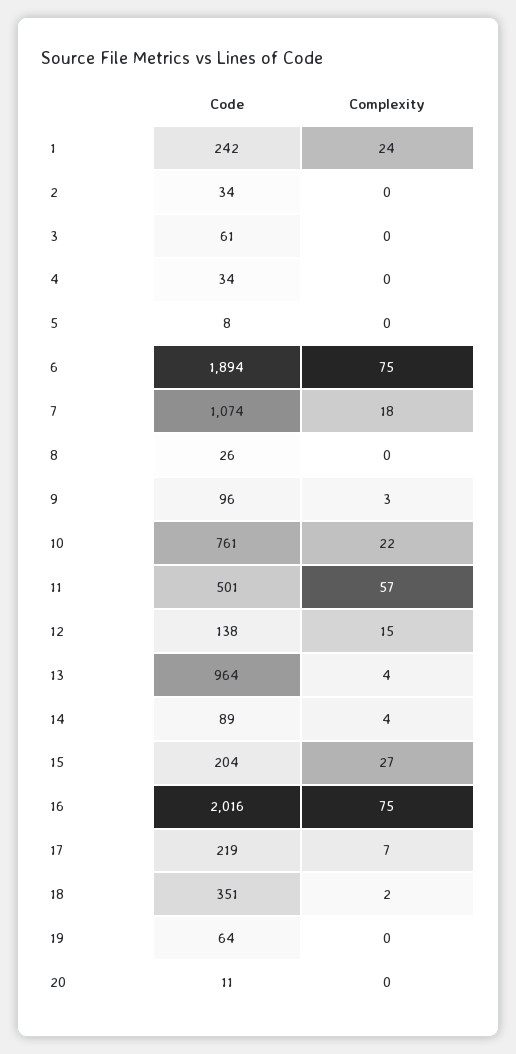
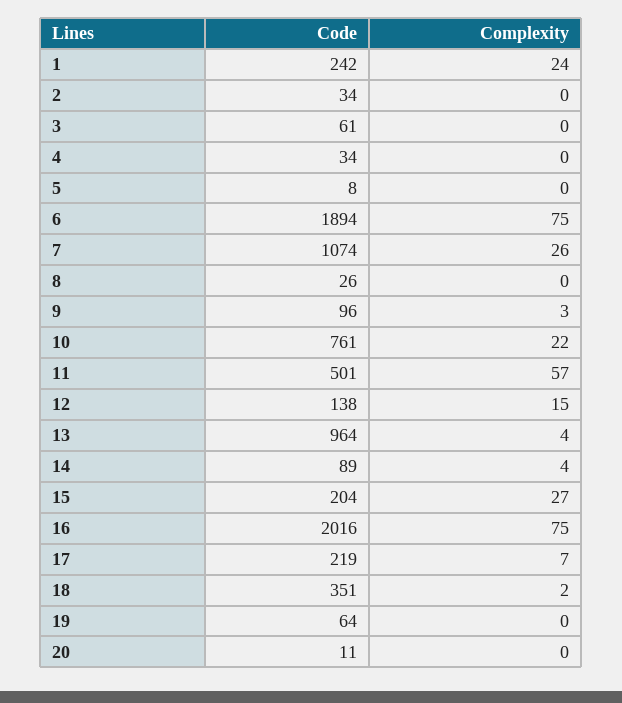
  {
    "Code": {
      "1": 242,
      "2": 34,
      "3": 61,
      "4": 34,
      "5": 8,
      "6": 1894,
      "7": 1074,
      "8": 26,
      "9": 96,
      "10": 761,
      "11": 501,
      "12": 138,
      "13": 964,
      "14": 89,
      "15": 204,
      "16": 2016,
      "17": 219,
      "18": 351,
      "19": 64,
      "20": 11
    },
    "Complexity": {
      "1": 24,
      "2": 0,
      "3": 0,
      "4": 0,
      "5": 0,
      "6": 75,
-     "7": 18,
+     "7": 26,
      "8": 0,
      "9": 3,
      "10": 22,
      "11": 57,
      "12": 15,
      "13": 4,
      "14": 4,
      "15": 27,
      "16": 75,
      "17": 7,
      "18": 2,
      "19": 0,
      "20": 0
    }
  }

